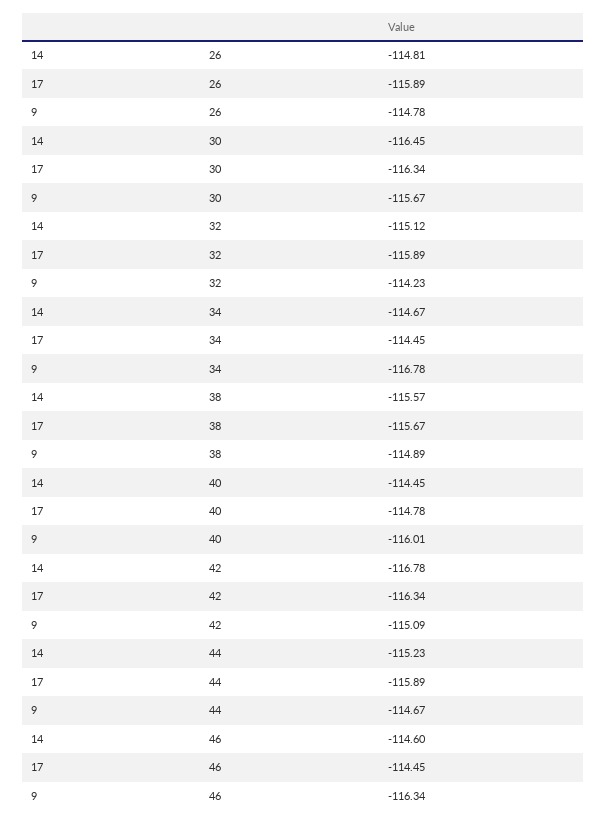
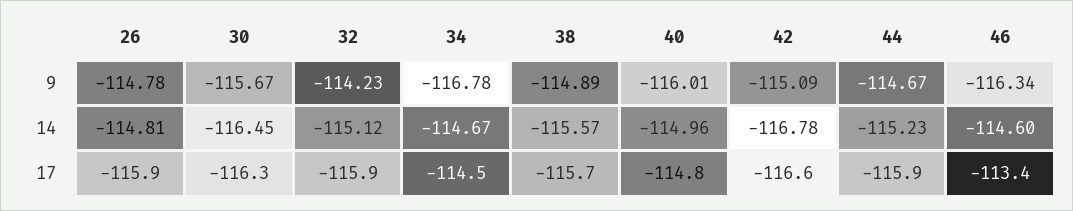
  {
    "14": {
      "26": -114.81,
      "30": -116.45,
      "32": -115.12,
      "34": -114.67,
      "38": -115.57,
-     "40": -114.45,
+     "40": -114.96,
      "42": -116.78,
      "44": -115.23,
      "46": -114.6
    },
    "17": {
      "26": -115.89,
      "30": -116.34,
      "32": -115.89,
      "34": -114.45,
      "38": -115.67,
      "40": -114.78,
-     "42": -116.34,
+     "42": -116.6,
      "44": -115.89,
-     "46": -114.45
+     "46": -113.4
    },
    "9": {
      "26": -114.78,
      "30": -115.67,
      "32": -114.23,
      "34": -116.78,
      "38": -114.89,
      "40": -116.01,
      "42": -115.09,
      "44": -114.67,
      "46": -116.34
    }
  }

